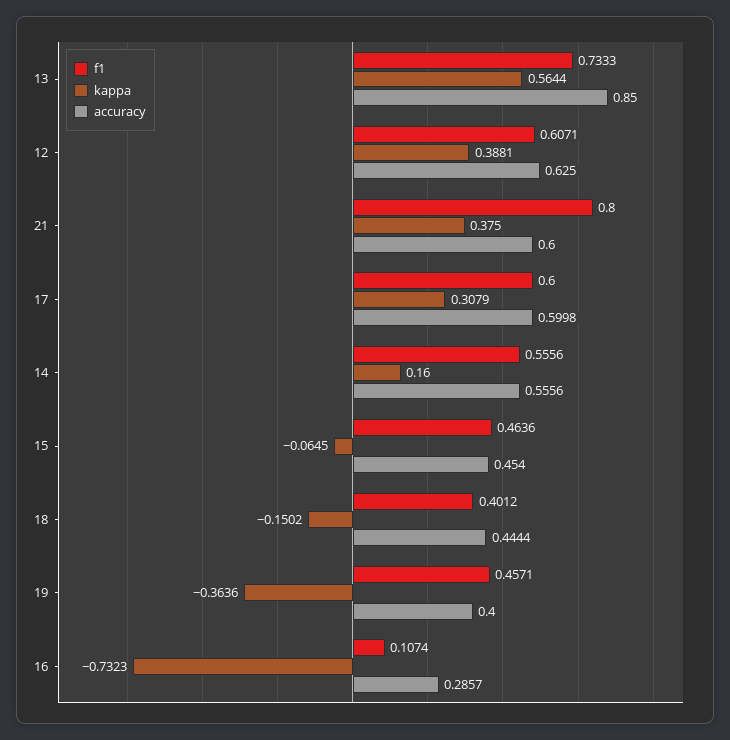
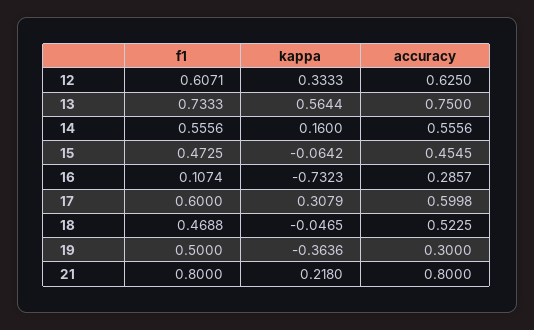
  {
    "f1": {
      "13": 0.7333,
      "12": 0.6071,
      "21": 0.8,
      "17": 0.6,
      "14": 0.5556,
-     "15": 0.4636,
+     "15": 0.4725,
-     "18": 0.4012,
+     "18": 0.4688,
-     "19": 0.4571,
+     "19": 0.5,
      "16": 0.1074
    },
    "kappa": {
      "13": 0.5644,
-     "12": 0.3881,
+     "12": 0.3333,
-     "21": 0.375,
+     "21": 0.218,
      "17": 0.3079,
      "14": 0.16,
-     "15": -0.0645,
+     "15": -0.0642,
-     "18": -0.1502,
+     "18": -0.0465,
      "19": -0.3636,
      "16": -0.7323
    },
    "accuracy": {
-     "13": 0.85,
+     "13": 0.75,
      "12": 0.625,
-     "21": 0.6,
+     "21": 0.8,
      "17": 0.5998,
      "14": 0.5556,
-     "15": 0.454,
+     "15": 0.4545,
-     "18": 0.4444,
+     "18": 0.5225,
-     "19": 0.4,
+     "19": 0.3,
      "16": 0.2857
    }
  }

